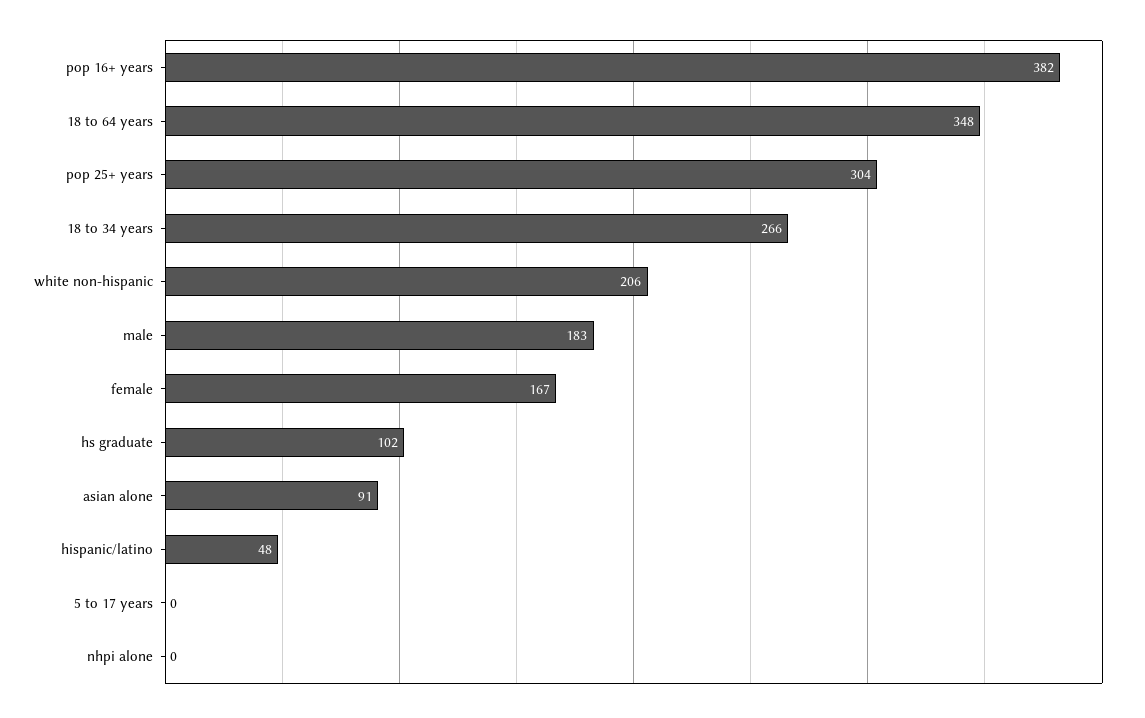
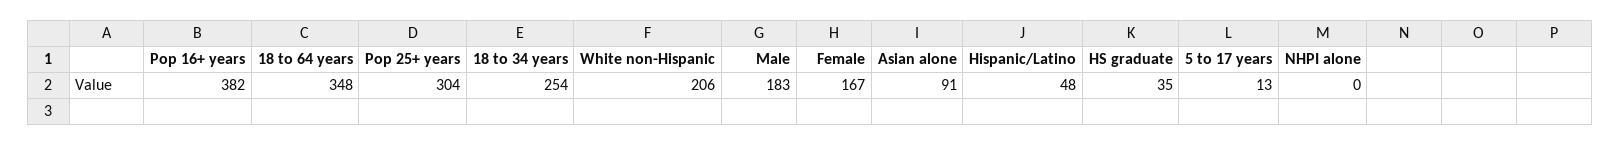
  {
    "pop 16+ years": 382,
    "18 to 64 years": 348,
    "pop 25+ years": 304,
-   "18 to 34 years": 266,
+   "18 to 34 years": 254,
    "white non-hispanic": 206,
    "male": 183,
    "female": 167,
-   "hs graduate": 102,
+   "hs graduate": 35,
    "asian alone": 91,
    "hispanic/latino": 48,
-   "5 to 17 years": 0,
+   "5 to 17 years": 13,
    "nhpi alone": 0
  }

